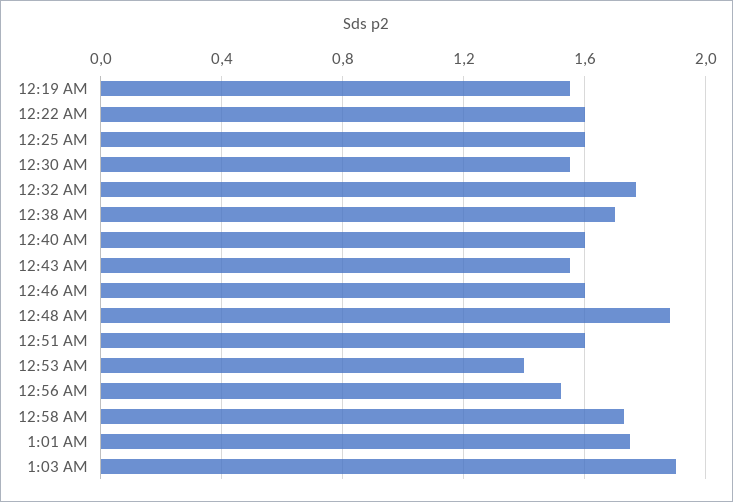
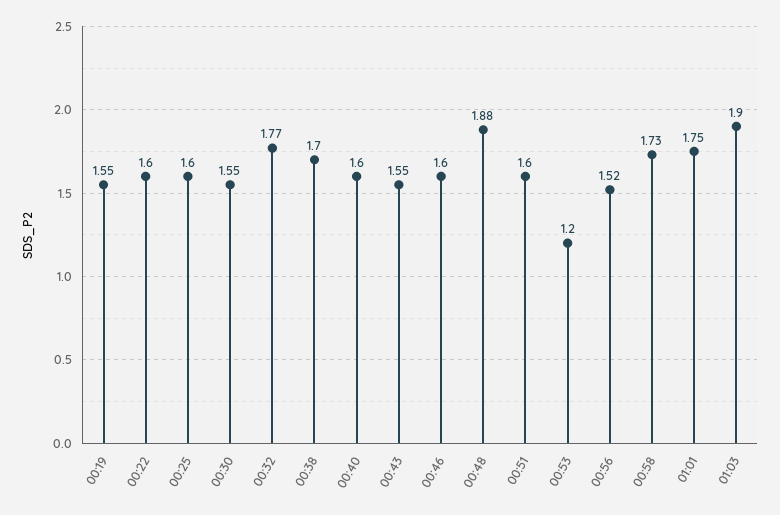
  {
    "12:19 AM": 1.55,
    "12:22 AM": 1.6,
    "12:25 AM": 1.6,
    "12:30 AM": 1.55,
    "12:32 AM": 1.77,
    "12:38 AM": 1.7,
    "12:40 AM": 1.6,
    "12:43 AM": 1.55,
    "12:46 AM": 1.6,
    "12:48 AM": 1.88,
    "12:51 AM": 1.6,
-   "12:53 AM": 1.4,
+   "12:53 AM": 1.2,
    "12:56 AM": 1.52,
    "12:58 AM": 1.73,
    "1:01 AM": 1.75,
    "1:03 AM": 1.9
  }

